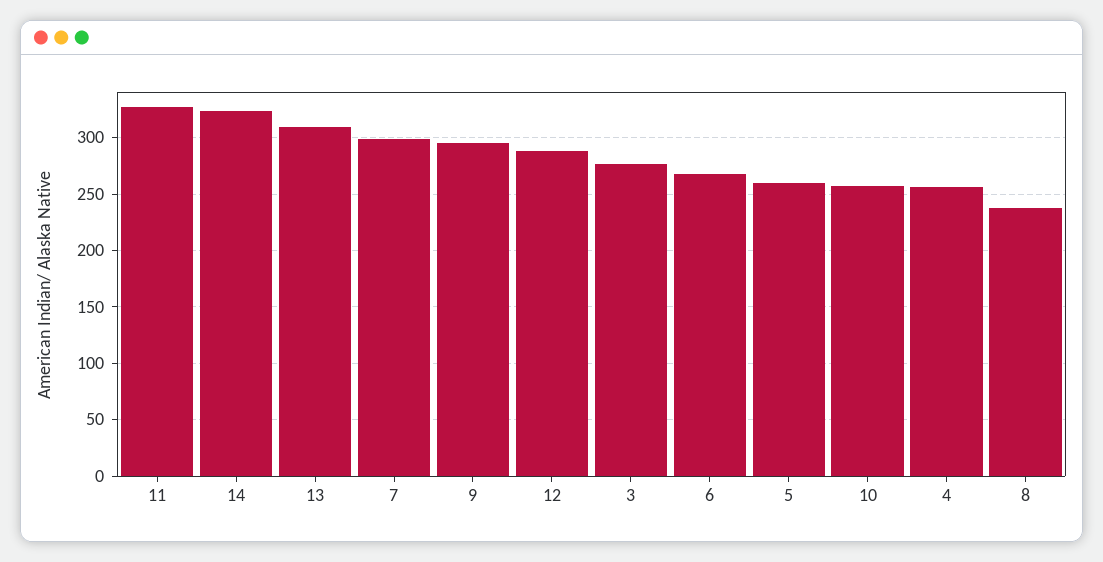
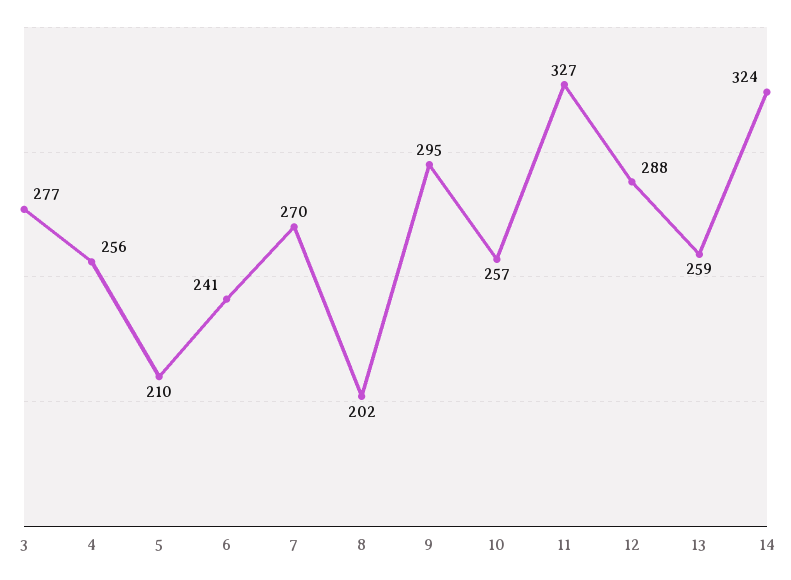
  {
    "11": 327,
    "14": 324,
-   "13": 310,
+   "13": 259,
-   "7": 300,
+   "7": 270,
    "9": 295,
    "12": 288,
    "3": 277,
-   "6": 270,
+   "6": 241,
-   "5": 260,
+   "5": 210,
    "10": 257,
    "4": 256,
-   "8": 240
+   "8": 202
  }

